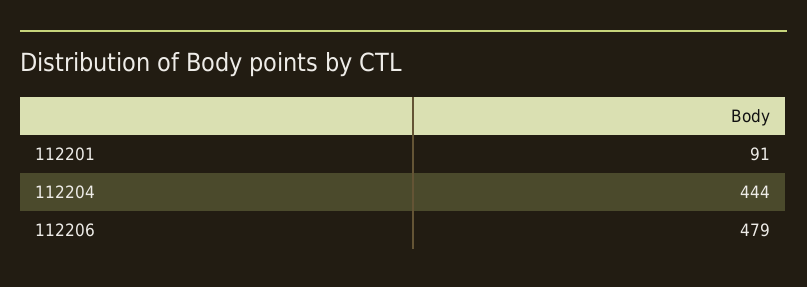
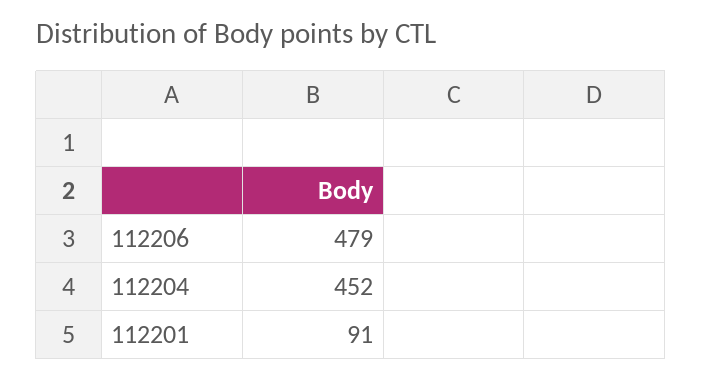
  {
    "112201": 91,
-   "112204": 444,
+   "112204": 452,
    "112206": 479
  }

